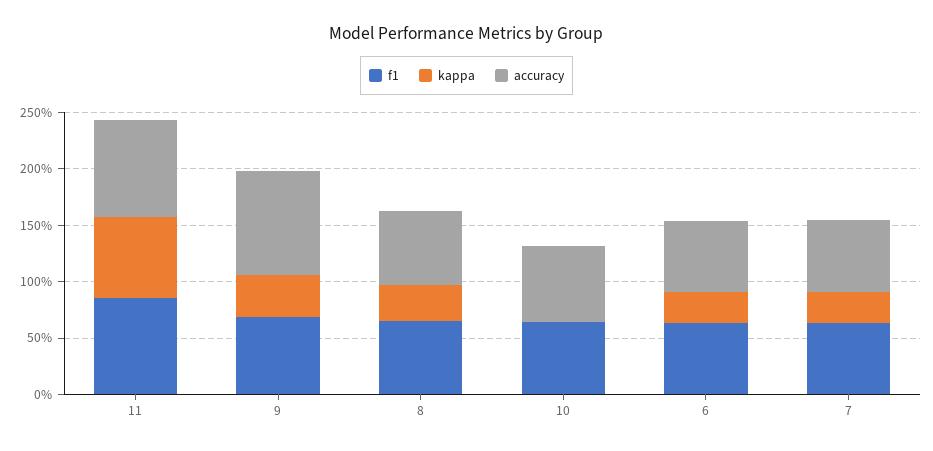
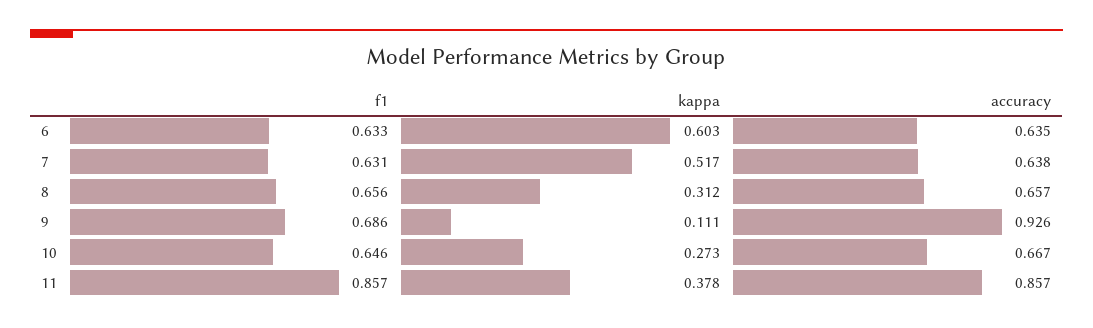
  {
    "f1": {
      "11": 0.857,
      "9": 0.686,
      "8": 0.656,
      "10": 0.646,
      "6": 0.633,
      "7": 0.631
    },
    "kappa": {
-     "11": 0.7,
+     "11": 0.378,
-     "9": 0.4,
+     "9": 0.111,
      "8": 0.312,
-     "10": 0,
+     "10": 0.273,
-     "6": 0.3,
+     "6": 0.603,
-     "7": 0.3
+     "7": 0.517
    },
    "accuracy": {
      "11": 0.857,
      "9": 0.926,
      "8": 0.657,
      "10": 0.667,
      "6": 0.635,
      "7": 0.638
    }
  }

